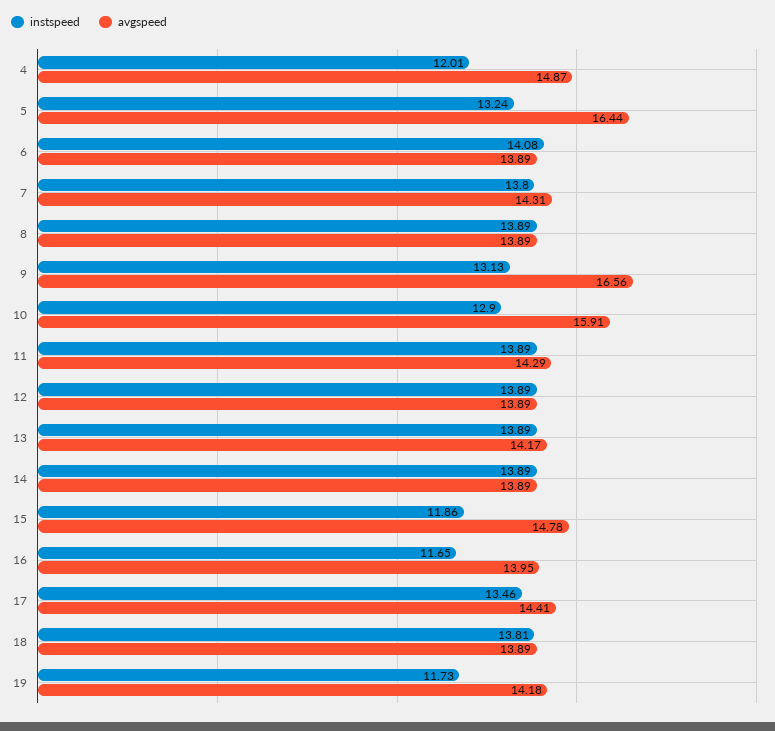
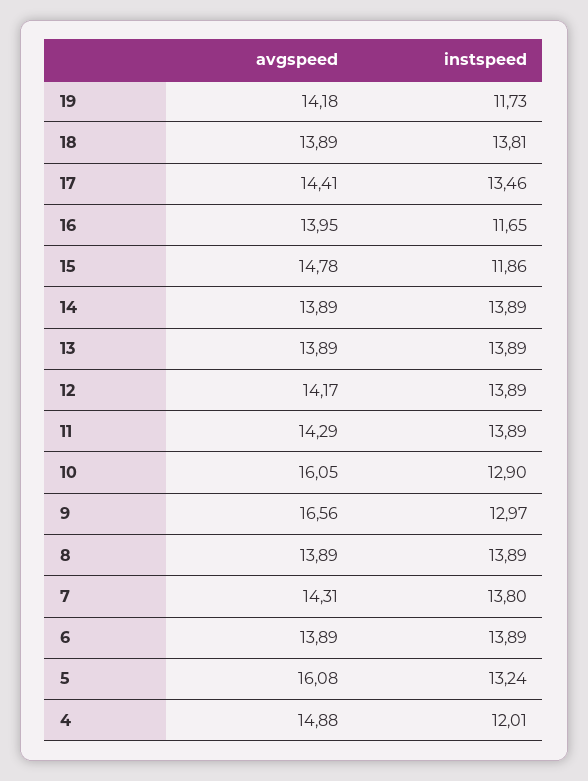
  {
    "instspeed": {
      "4": 12.01,
      "5": 13.24,
-     "6": 14.08,
+     "6": 13.89,
      "7": 13.8,
      "8": 13.89,
-     "9": 13.13,
+     "9": 12.97,
      "10": 12.9,
      "11": 13.89,
      "12": 13.89,
      "13": 13.89,
      "14": 13.89,
      "15": 11.86,
      "16": 11.65,
      "17": 13.46,
      "18": 13.81,
      "19": 11.73
    },
    "avgspeed": {
-     "4": 14.87,
+     "4": 14.88,
-     "5": 16.44,
+     "5": 16.08,
      "6": 13.89,
      "7": 14.31,
      "8": 13.89,
      "9": 16.56,
-     "10": 15.91,
+     "10": 16.05,
      "11": 14.29,
-     "12": 13.89,
+     "12": 14.17,
-     "13": 14.17,
+     "13": 13.89,
      "14": 13.89,
      "15": 14.78,
      "16": 13.95,
      "17": 14.41,
      "18": 13.89,
      "19": 14.18
    }
  }

